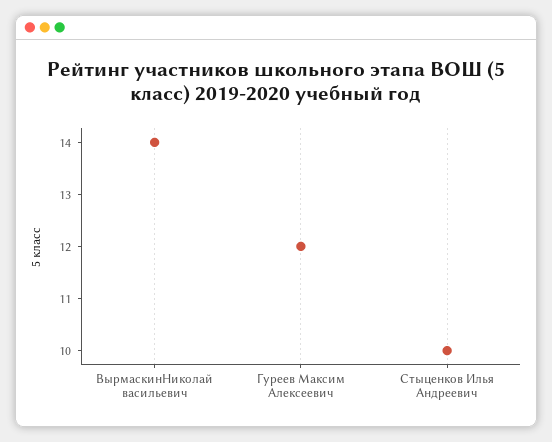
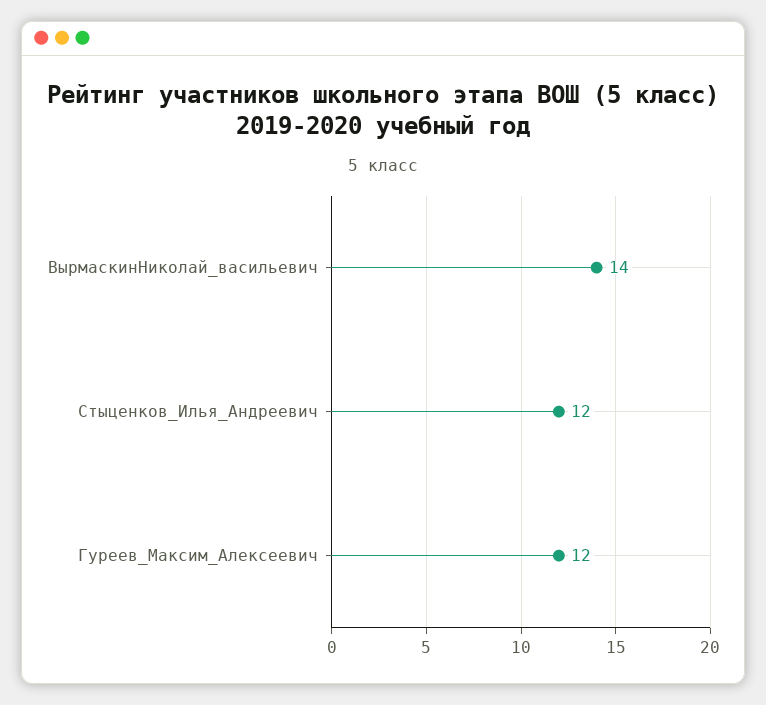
  {
    "ВырмаскинНиколай васильевич": 14,
    "Гуреев Максим Алексеевич": 12,
-   "Стыценков Илья Андреевич": 10
+   "Стыценков Илья Андреевич": 12
  }

